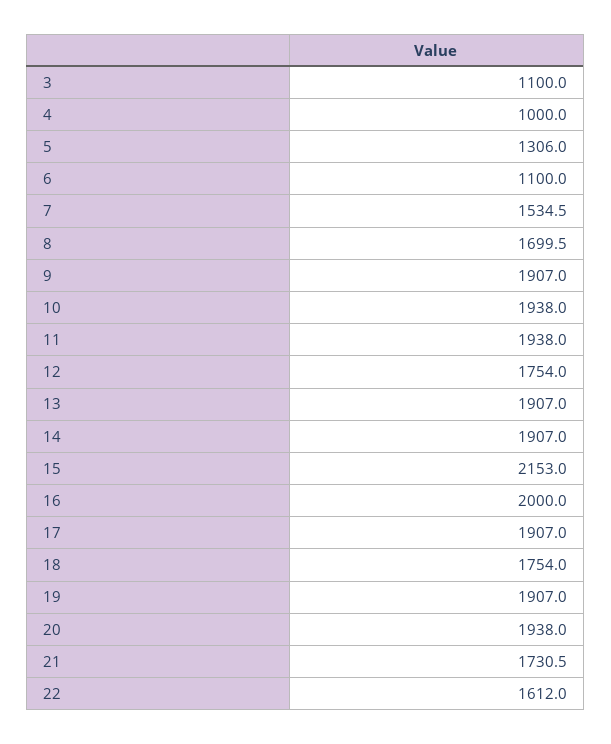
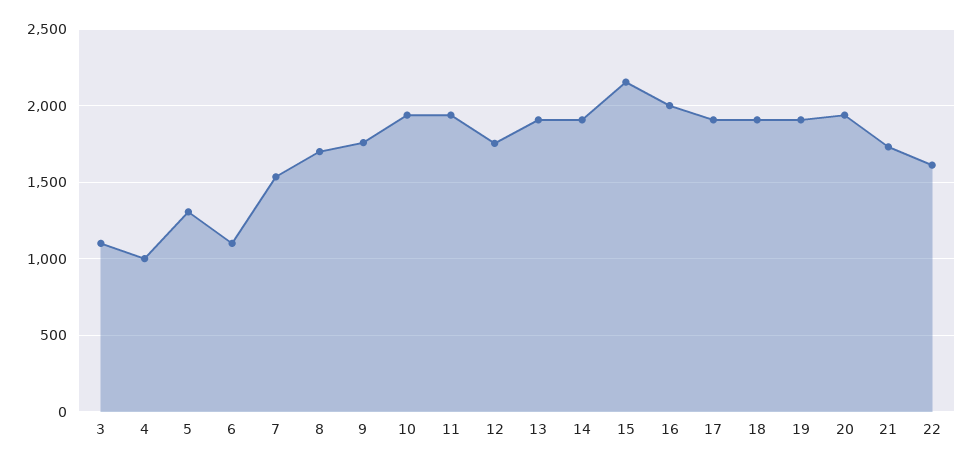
  {
    "3": 1100,
    "4": 1000,
    "5": 1306,
    "6": 1100,
    "7": 1534.5,
    "8": 1699.5,
-   "9": 1907,
+   "9": 1750,
    "10": 1938,
    "11": 1938,
    "12": 1754,
    "13": 1907,
    "14": 1907,
    "15": 2153,
    "16": 2000,
    "17": 1907,
-   "18": 1754,
+   "18": 1900,
    "19": 1907,
    "20": 1938,
    "21": 1730.5,
    "22": 1612
  }

